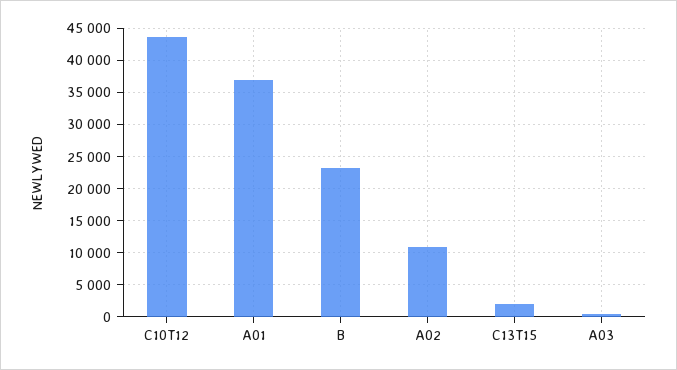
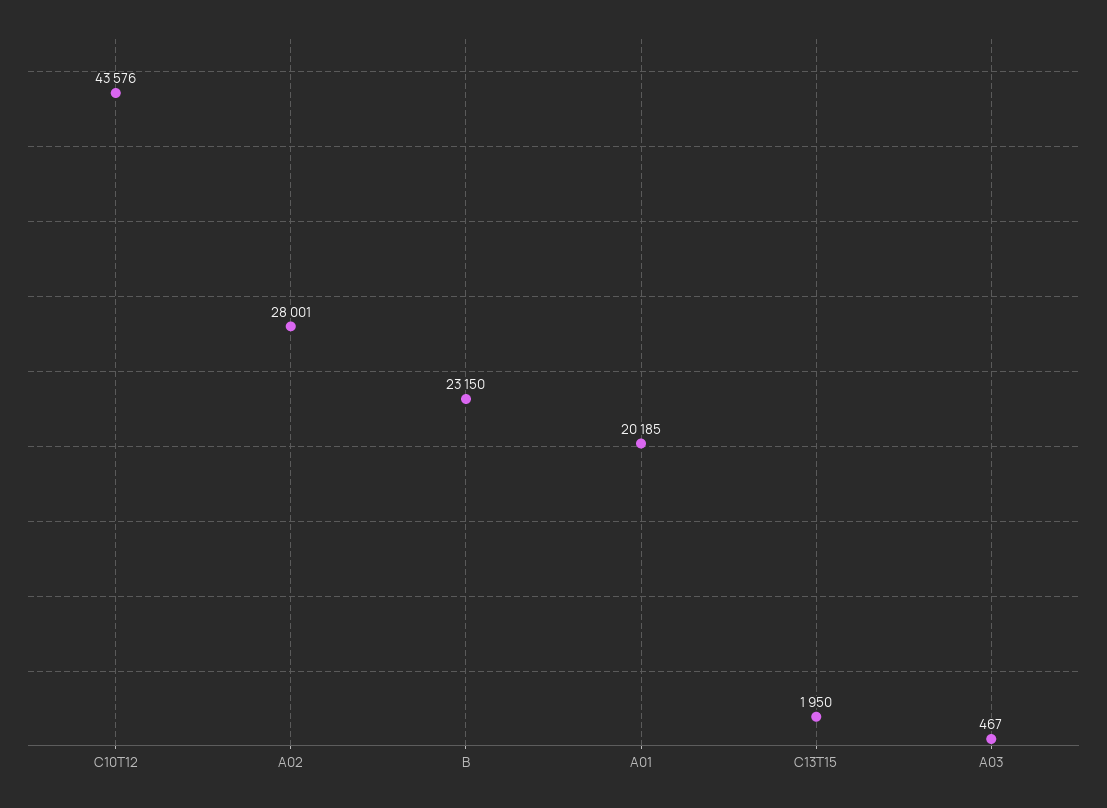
  {
    "C10T12": 43576,
-   "A01": 37000,
+   "A01": 20185,
    "B": 23150,
-   "A02": 11000,
+   "A02": 28001,
    "C13T15": 1950,
    "A03": 467
  }

